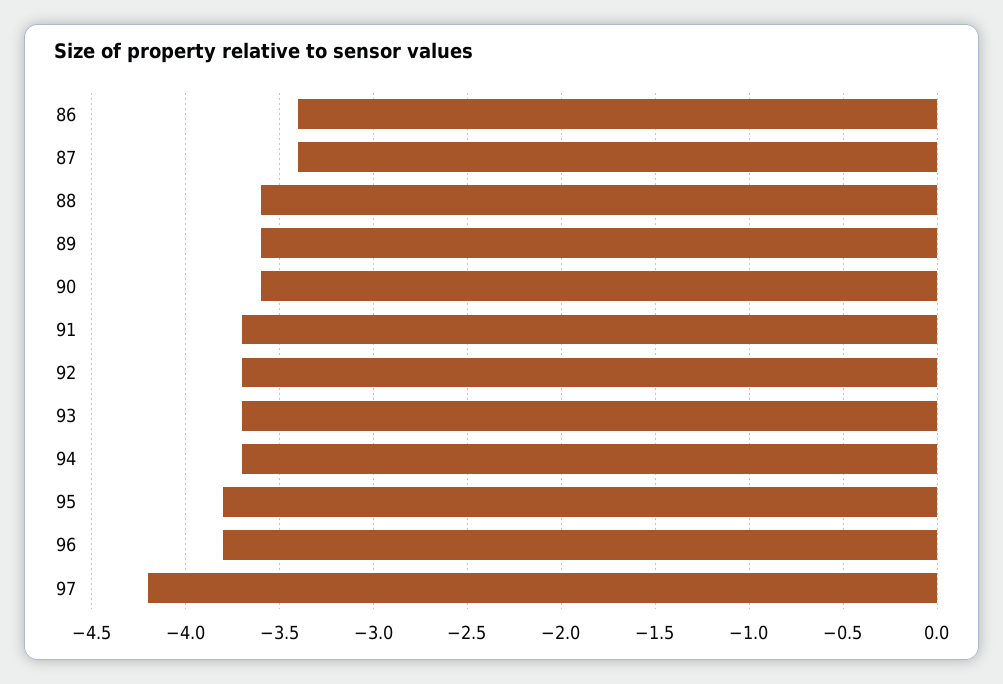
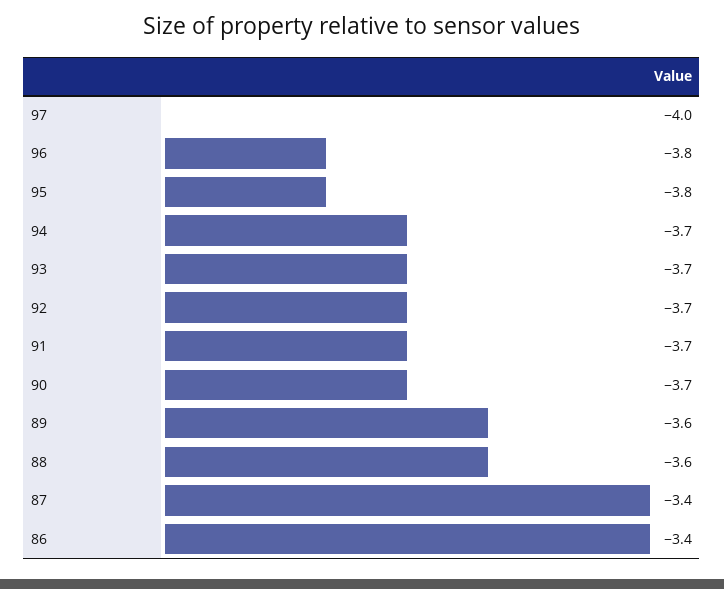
  {
    "86": -3.4,
    "87": -3.4,
    "88": -3.6,
    "89": -3.6,
-   "90": -3.6,
+   "90": -3.7,
    "91": -3.7,
    "92": -3.7,
    "93": -3.7,
    "94": -3.7,
    "95": -3.8,
    "96": -3.8,
-   "97": -4.2
+   "97": -4
  }

